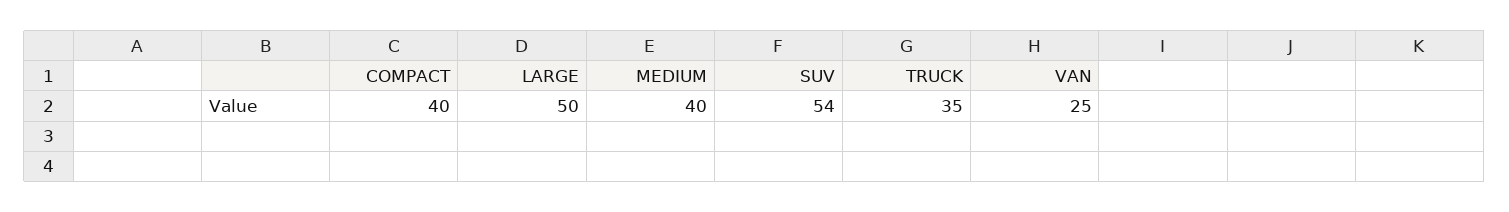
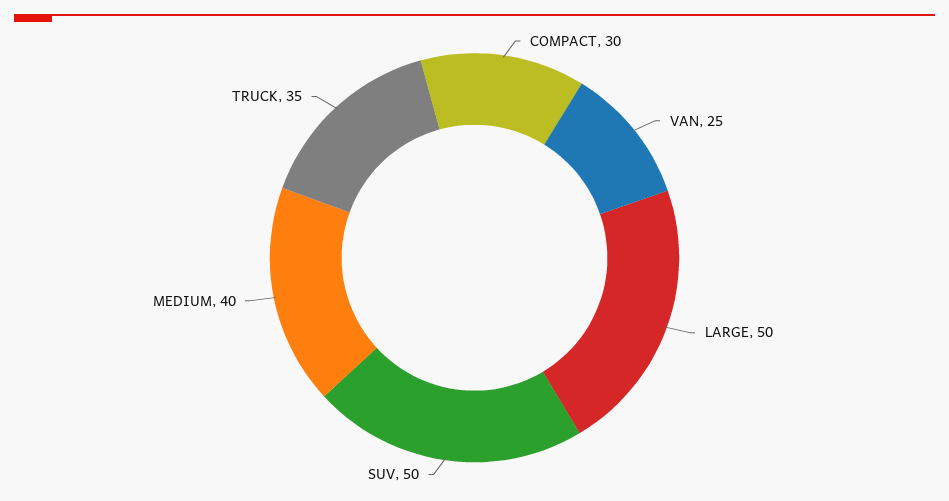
  {
-   "COMPACT": 40,
+   "COMPACT": 30,
    "LARGE": 50,
    "MEDIUM": 40,
-   "SUV": 54,
+   "SUV": 50,
    "TRUCK": 35,
    "VAN": 25
  }

